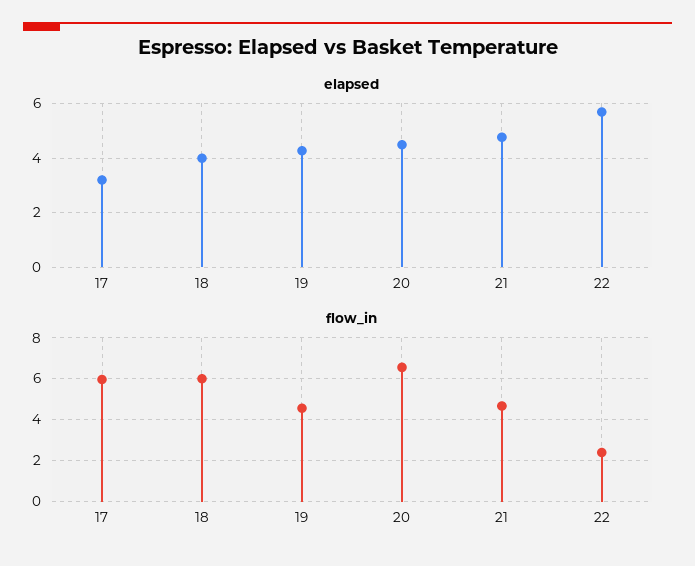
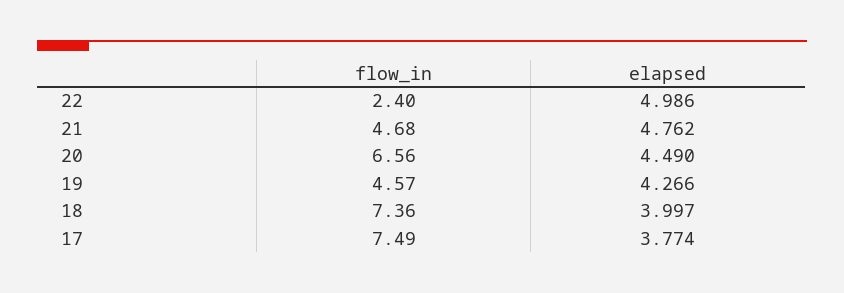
  {
    "elapsed": {
-     "17": 3.25,
+     "17": 3.774,
      "18": 3.997,
      "19": 4.266,
      "20": 4.49,
      "21": 4.762,
-     "22": 5.75
+     "22": 4.986
    },
    "flow_in": {
-     "17": 6,
+     "17": 7.49,
-     "18": 6,
+     "18": 7.36,
      "19": 4.57,
      "20": 6.56,
      "21": 4.68,
      "22": 2.4
    }
  }

